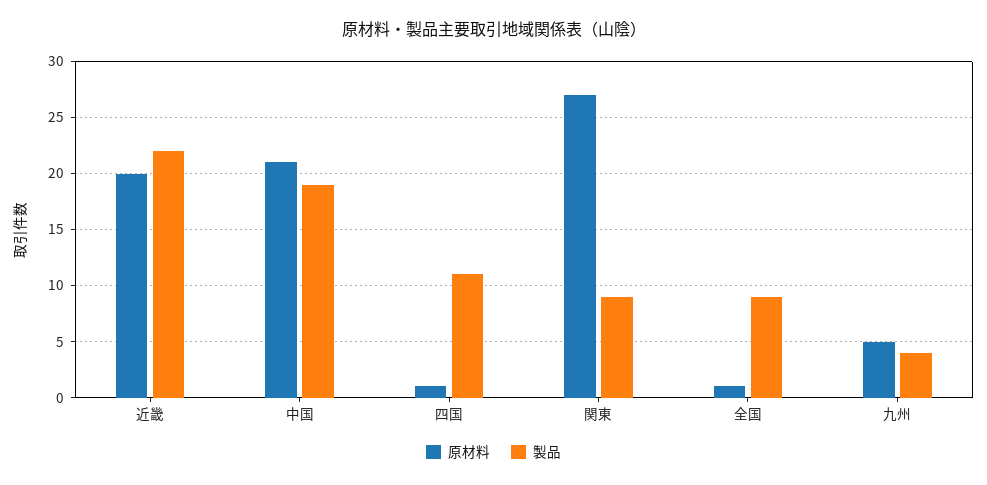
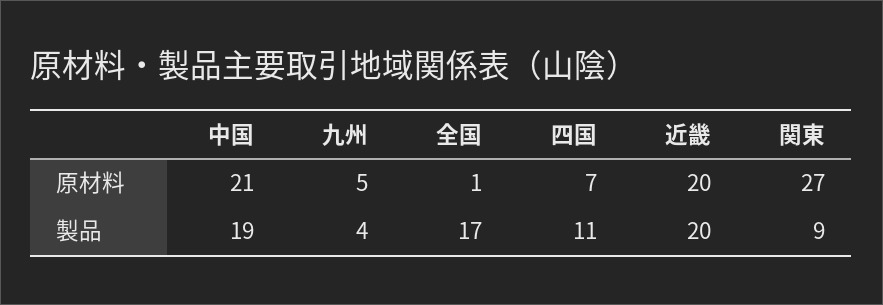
  {
    "原材料": {
      "近畿": 20,
      "中国": 21,
-     "四国": 1,
+     "四国": 7,
      "関東": 27,
      "全国": 1,
      "九州": 5
    },
    "製品": {
-     "近畿": 22,
+     "近畿": 20,
      "中国": 19,
      "四国": 11,
      "関東": 9,
-     "全国": 9,
+     "全国": 17,
      "九州": 4
    }
  }

